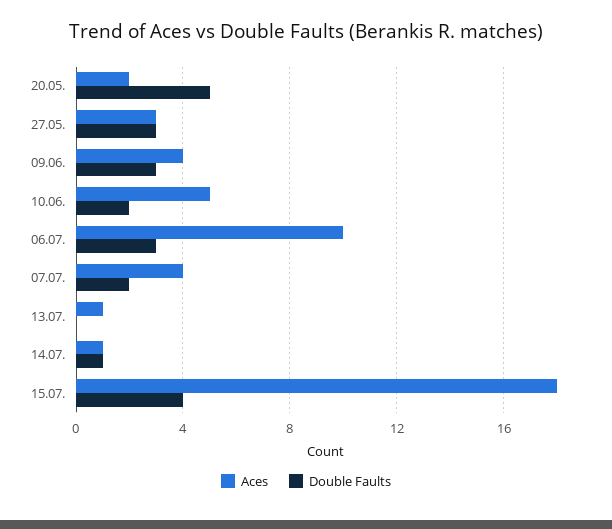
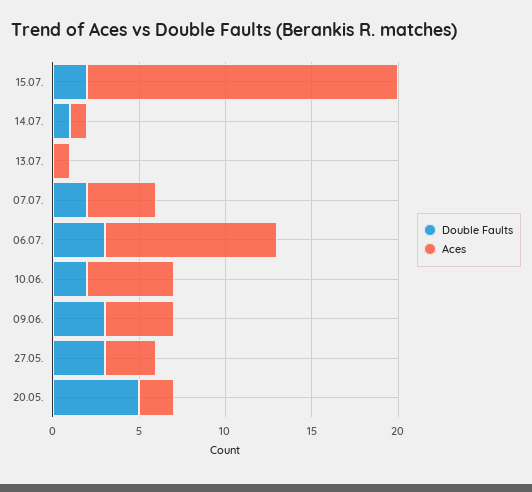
  {
    "Aces": {
      "20.05.": 2,
      "27.05.": 3,
      "09.06.": 4,
      "10.06.": 5,
      "06.07.": 10,
      "07.07.": 4,
      "13.07.": 1,
      "14.07.": 1,
      "15.07.": 18
    },
    "Double Faults": {
      "20.05.": 5,
      "27.05.": 3,
      "09.06.": 3,
      "10.06.": 2,
      "06.07.": 3,
      "07.07.": 2,
      "13.07.": 0,
      "14.07.": 1,
-     "15.07.": 4
+     "15.07.": 2
    }
  }

